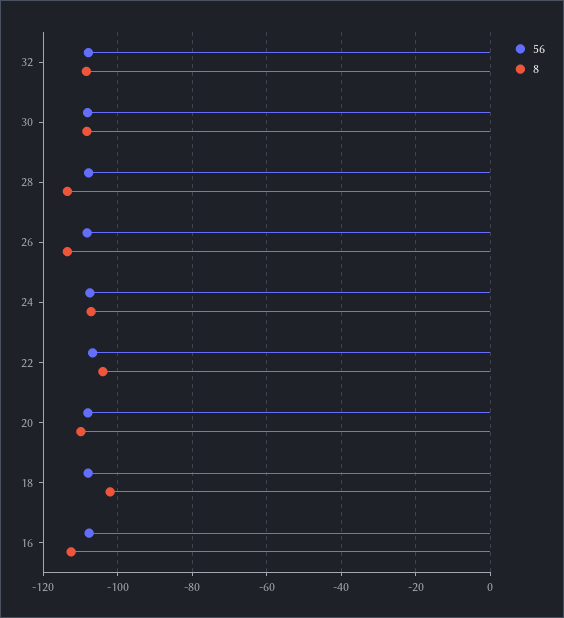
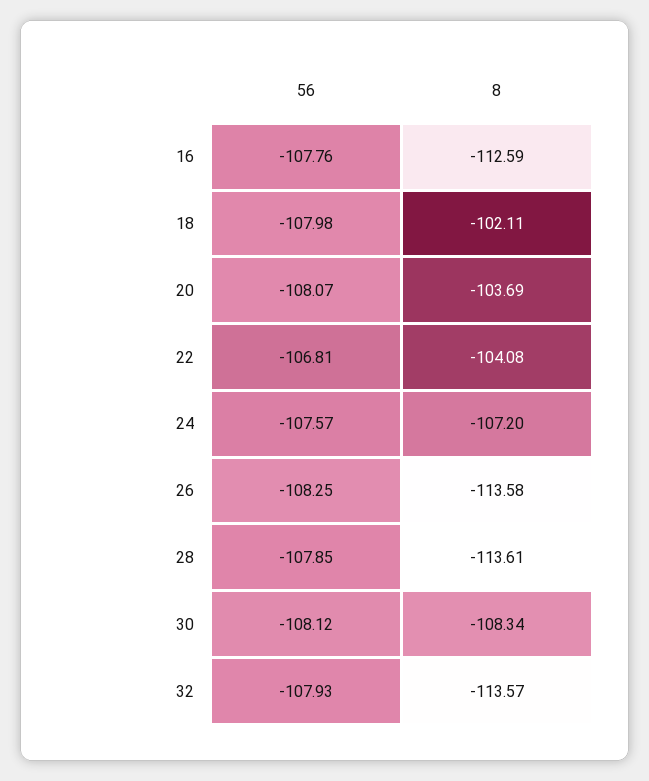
  {
    "56": {
      "32": -107.93,
      "30": -108.12,
      "28": -107.85,
      "26": -108.25,
      "24": -107.57,
      "22": -106.81,
      "20": -108.07,
      "18": -107.98,
      "16": -107.76
    },
    "8": {
-     "32": -108,
+     "32": -113.57,
      "30": -108.34,
      "28": -113.61,
      "26": -113.58,
      "24": -107.2,
      "22": -104.08,
-     "20": -110,
+     "20": -103.69,
      "18": -102.11,
      "16": -112.59
    }
  }

